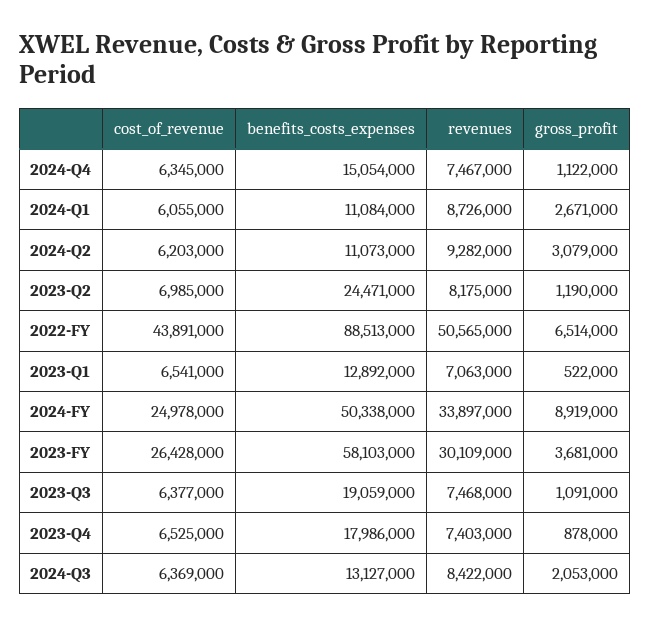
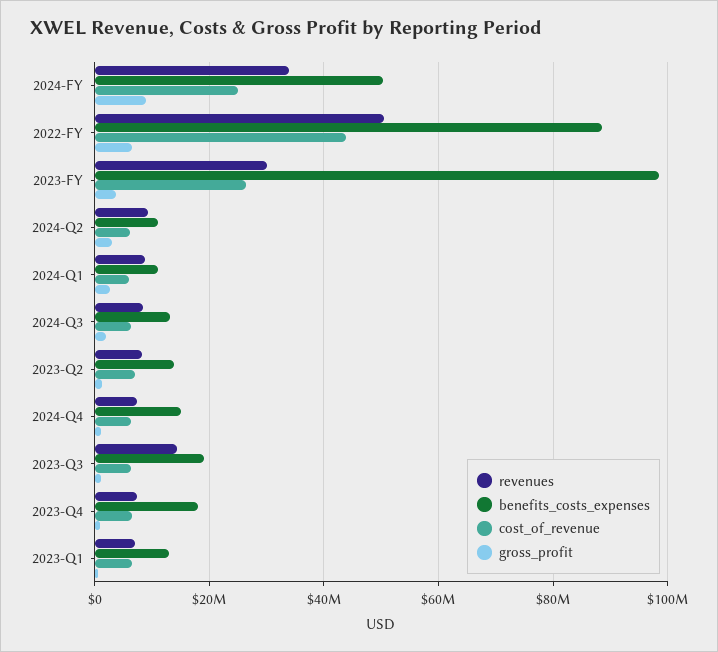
  {
    "cost_of_revenue": {
      "2024-Q4": 6345000,
      "2024-Q1": 6055000,
      "2024-Q2": 6203000,
      "2023-Q2": 6985000,
      "2022-FY": 43891000,
      "2023-Q1": 6541000,
      "2024-FY": 24978000,
      "2023-FY": 26428000,
      "2023-Q3": 6377000,
      "2023-Q4": 6525000,
      "2024-Q3": 6369000
    },
    "benefits_costs_expenses": {
      "2024-Q4": 15054000,
      "2024-Q1": 11084000,
      "2024-Q2": 11073000,
-     "2023-Q2": 24471000,
+     "2023-Q2": 14000000,
      "2022-FY": 88513000,
      "2023-Q1": 12892000,
      "2024-FY": 50338000,
-     "2023-FY": 58103000,
+     "2023-FY": 98000000,
      "2023-Q3": 19059000,
      "2023-Q4": 17986000,
      "2024-Q3": 13127000
    },
    "revenues": {
      "2024-Q4": 7467000,
      "2024-Q1": 8726000,
      "2024-Q2": 9282000,
      "2023-Q2": 8175000,
      "2022-FY": 50565000,
      "2023-Q1": 7063000,
      "2024-FY": 33897000,
      "2023-FY": 30109000,
-     "2023-Q3": 7468000,
+     "2023-Q3": 14000000,
      "2023-Q4": 7403000,
      "2024-Q3": 8422000
    },
    "gross_profit": {
      "2024-Q4": 1122000,
      "2024-Q1": 2671000,
      "2024-Q2": 3079000,
      "2023-Q2": 1190000,
      "2022-FY": 6514000,
      "2023-Q1": 522000,
      "2024-FY": 8919000,
      "2023-FY": 3681000,
      "2023-Q3": 1091000,
      "2023-Q4": 878000,
      "2024-Q3": 2053000
    }
  }

